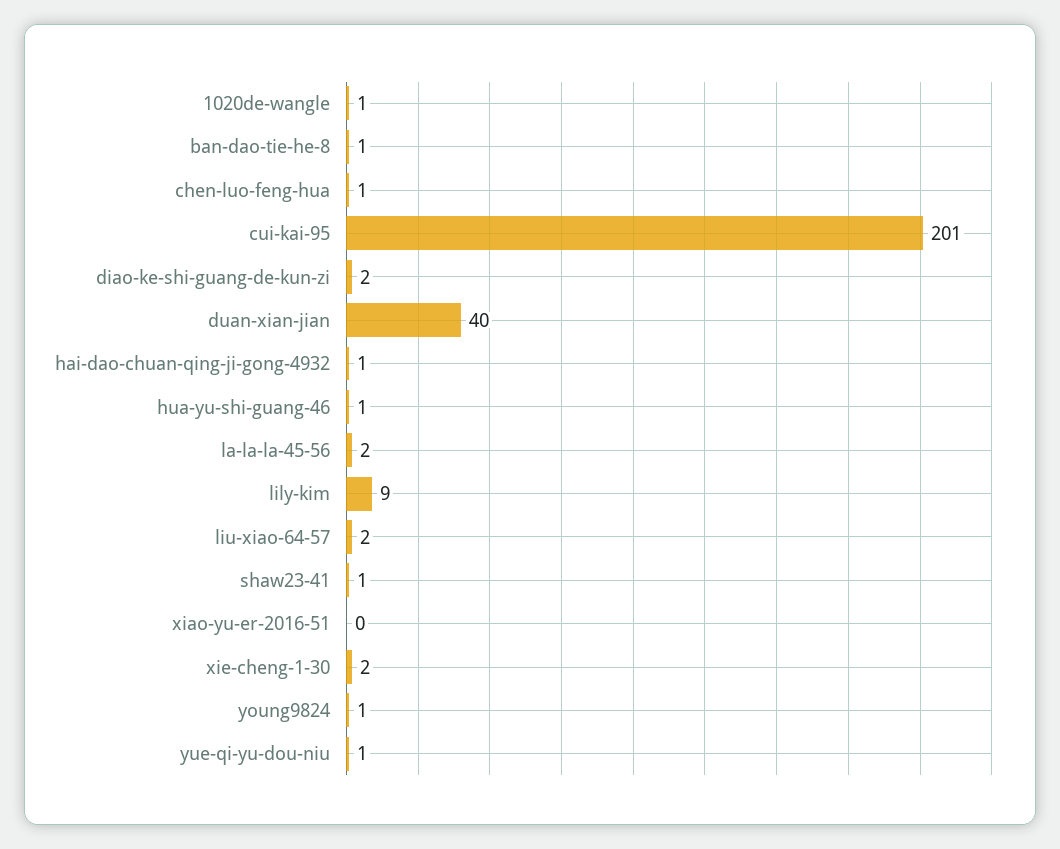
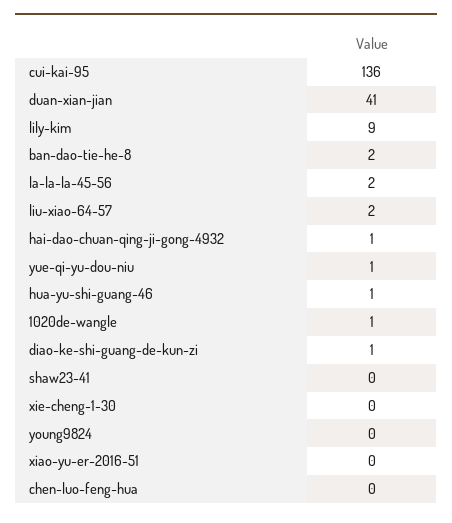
  {
    "1020de-wangle": 1,
-   "ban-dao-tie-he-8": 1,
+   "ban-dao-tie-he-8": 2,
-   "chen-luo-feng-hua": 1,
+   "chen-luo-feng-hua": 0,
-   "cui-kai-95": 201,
+   "cui-kai-95": 136,
-   "diao-ke-shi-guang-de-kun-zi": 2,
+   "diao-ke-shi-guang-de-kun-zi": 1,
-   "duan-xian-jian": 40,
+   "duan-xian-jian": 41,
    "hai-dao-chuan-qing-ji-gong-4932": 1,
    "hua-yu-shi-guang-46": 1,
    "la-la-la-45-56": 2,
    "lily-kim": 9,
    "liu-xiao-64-57": 2,
-   "shaw23-41": 1,
+   "shaw23-41": 0,
    "xiao-yu-er-2016-51": 0,
-   "xie-cheng-1-30": 2,
+   "xie-cheng-1-30": 0,
-   "young9824": 1,
+   "young9824": 0,
    "yue-qi-yu-dou-niu": 1
  }

